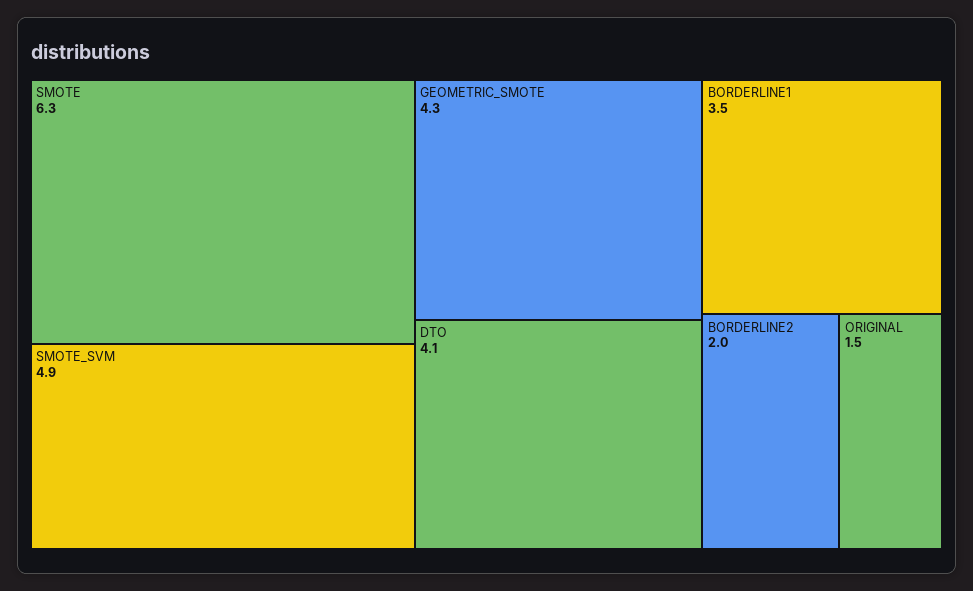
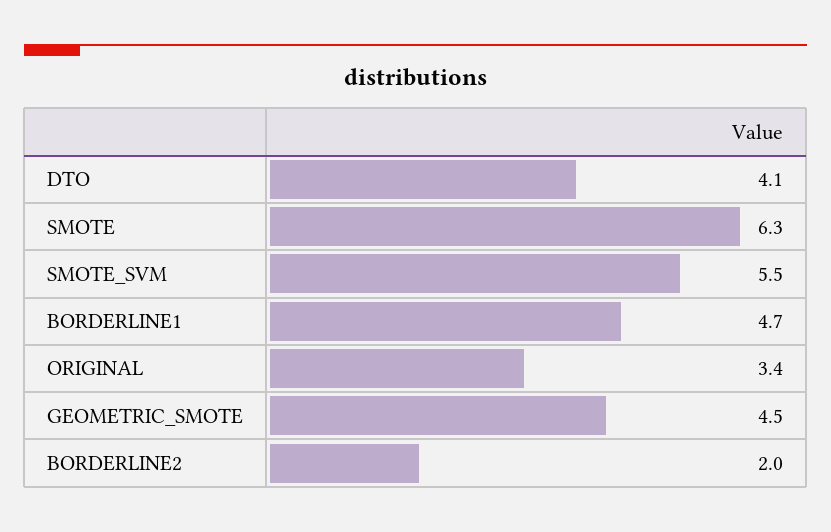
  {
    "SMOTE": 6.3,
-   "SMOTE_SVM": 4.9,
+   "SMOTE_SVM": 5.5,
-   "GEOMETRIC_SMOTE": 4.3,
+   "GEOMETRIC_SMOTE": 4.5,
    "DTO": 4.1,
-   "BORDERLINE1": 3.5,
+   "BORDERLINE1": 4.7,
    "BORDERLINE2": 2,
-   "ORIGINAL": 1.5
+   "ORIGINAL": 3.4
  }

